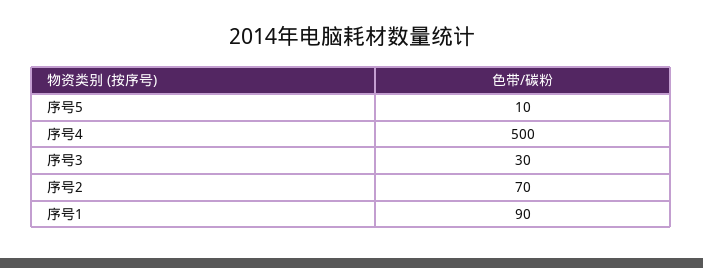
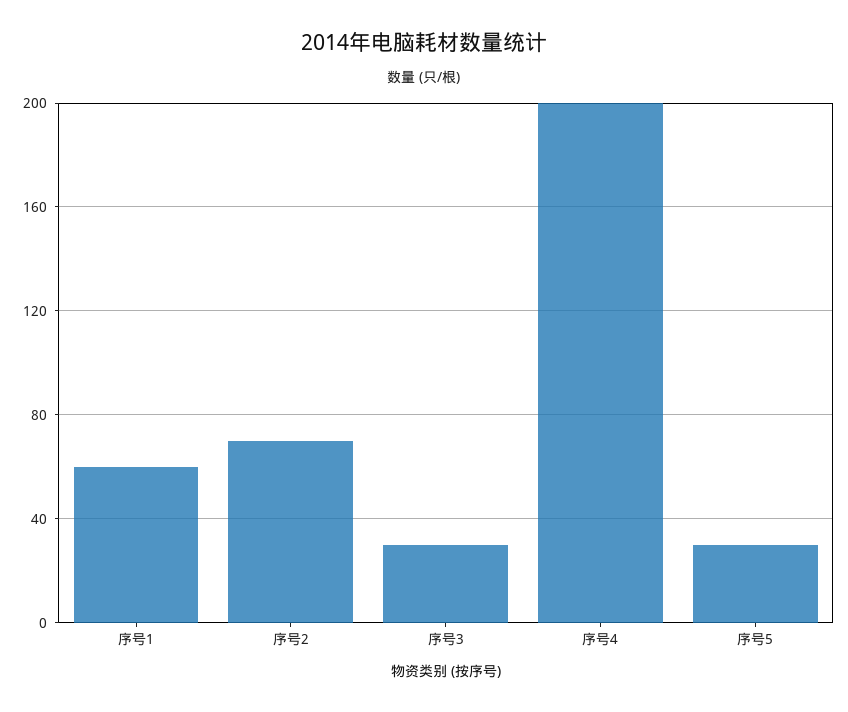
  {
-   "序号5": 10,
+   "序号5": 30,
-   "序号4": 500,
+   "序号4": 200,
    "序号3": 30,
    "序号2": 70,
-   "序号1": 90
+   "序号1": 60
  }

